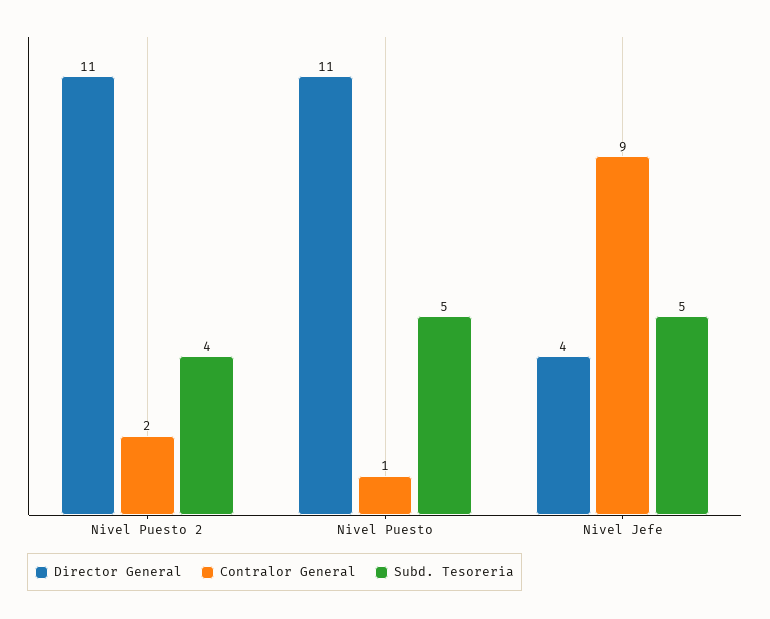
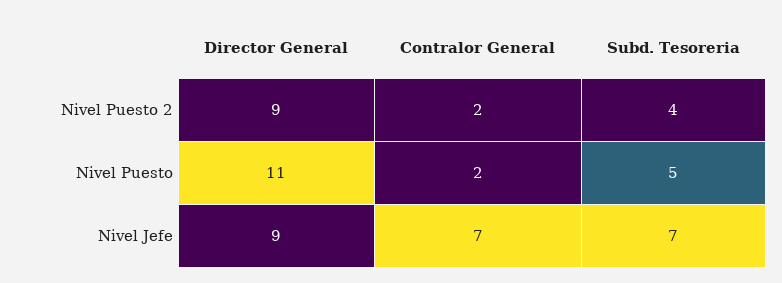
  {
    "Director General": {
-     "Nivel Puesto 2": 11,
+     "Nivel Puesto 2": 9,
      "Nivel Puesto": 11,
-     "Nivel Jefe": 4
+     "Nivel Jefe": 9
    },
    "Contralor General": {
      "Nivel Puesto 2": 2,
-     "Nivel Puesto": 1,
+     "Nivel Puesto": 2,
-     "Nivel Jefe": 9
+     "Nivel Jefe": 7
    },
    "Subd. Tesoreria": {
      "Nivel Puesto 2": 4,
      "Nivel Puesto": 5,
-     "Nivel Jefe": 5
+     "Nivel Jefe": 7
    }
  }

